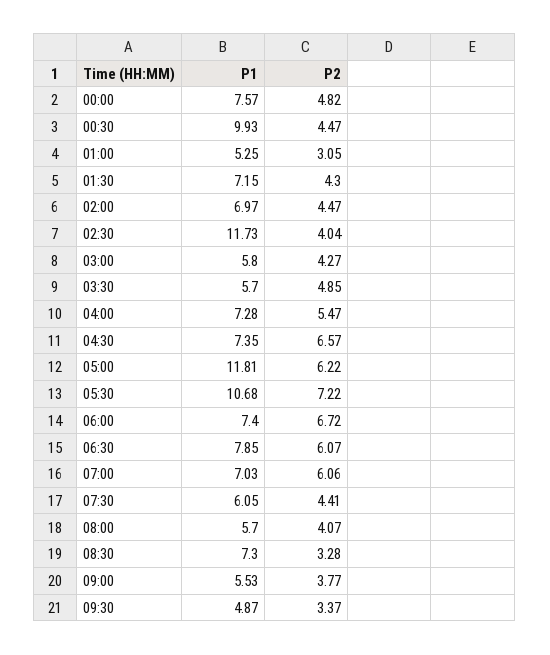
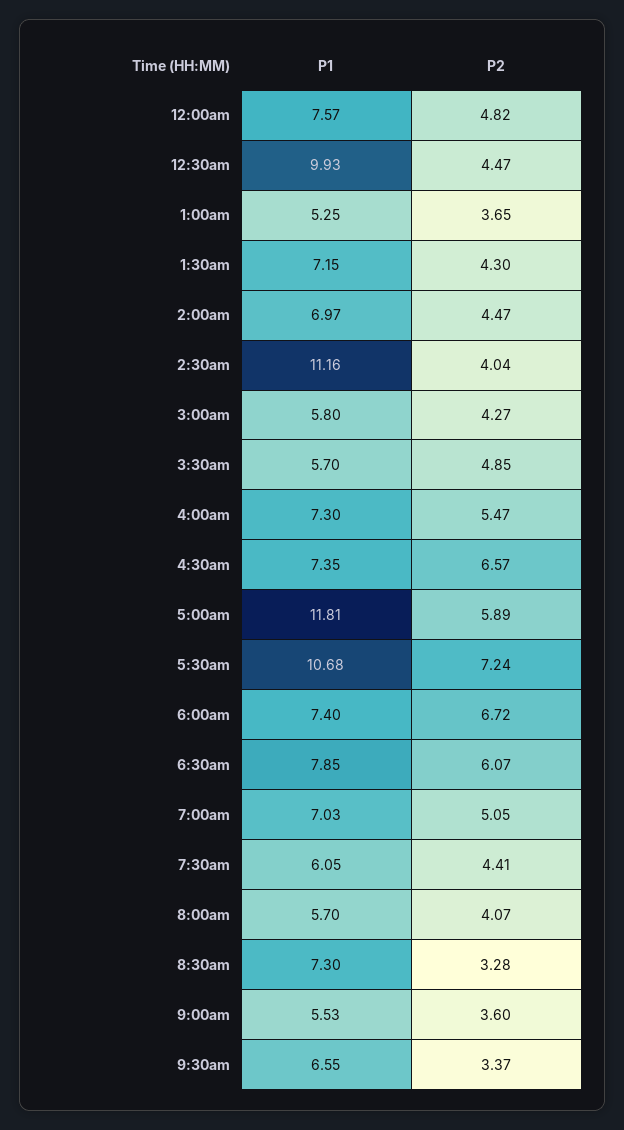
  {
    "P1": {
      "00:00": 7.57,
      "00:30": 9.93,
      "01:00": 5.25,
      "01:30": 7.15,
      "02:00": 6.97,
-     "02:30": 11.73,
+     "02:30": 11.16,
      "03:00": 5.8,
      "03:30": 5.7,
-     "04:00": 7.28,
+     "04:00": 7.3,
      "04:30": 7.35,
      "05:00": 11.81,
      "05:30": 10.68,
      "06:00": 7.4,
      "06:30": 7.85,
      "07:00": 7.03,
      "07:30": 6.05,
      "08:00": 5.7,
      "08:30": 7.3,
      "09:00": 5.53,
-     "09:30": 4.87
+     "09:30": 6.55
    },
    "P2": {
      "00:00": 4.82,
      "00:30": 4.47,
-     "01:00": 3.05,
+     "01:00": 3.65,
      "01:30": 4.3,
      "02:00": 4.47,
      "02:30": 4.04,
      "03:00": 4.27,
      "03:30": 4.85,
      "04:00": 5.47,
      "04:30": 6.57,
-     "05:00": 6.22,
+     "05:00": 5.89,
-     "05:30": 7.22,
+     "05:30": 7.24,
      "06:00": 6.72,
      "06:30": 6.07,
-     "07:00": 6.06,
+     "07:00": 5.05,
      "07:30": 4.41,
      "08:00": 4.07,
      "08:30": 3.28,
-     "09:00": 3.77,
+     "09:00": 3.6,
      "09:30": 3.37
    }
  }

